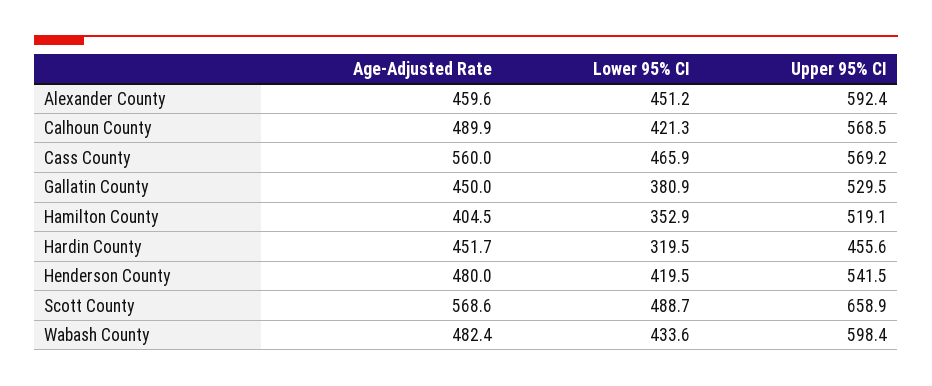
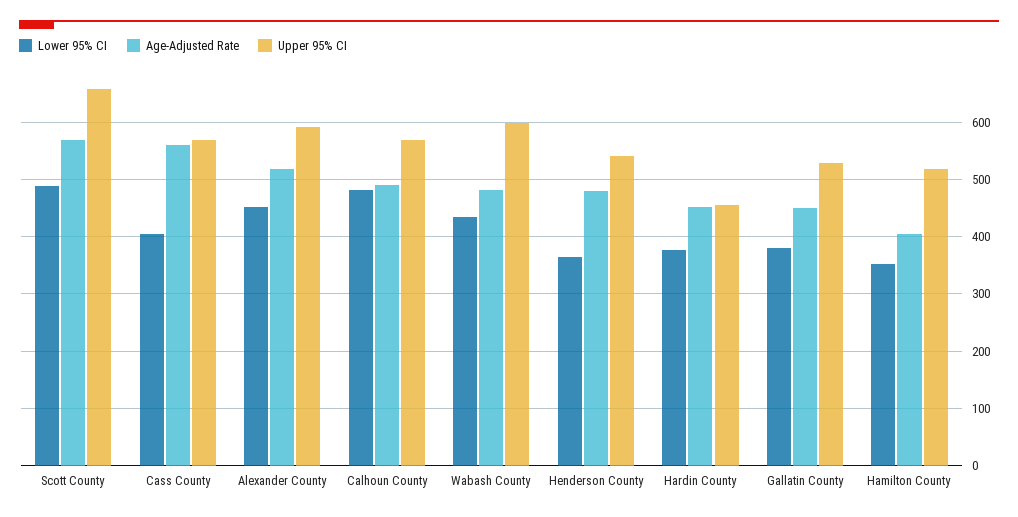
  {
    "Age-Adjusted Rate": {
-     "Alexander County": 459.6,
+     "Alexander County": 520,
      "Calhoun County": 489.9,
      "Cass County": 560,
      "Gallatin County": 450,
      "Hamilton County": 404.5,
      "Hardin County": 451.7,
      "Henderson County": 480,
      "Scott County": 568.6,
      "Wabash County": 482.4
    },
    "Lower 95% CI": {
      "Alexander County": 451.2,
-     "Calhoun County": 421.3,
+     "Calhoun County": 480,
-     "Cass County": 465.9,
+     "Cass County": 400,
      "Gallatin County": 380.9,
      "Hamilton County": 352.9,
-     "Hardin County": 319.5,
+     "Hardin County": 380,
-     "Henderson County": 419.5,
+     "Henderson County": 360,
      "Scott County": 488.7,
      "Wabash County": 433.6
    },
    "Upper 95% CI": {
      "Alexander County": 592.4,
      "Calhoun County": 568.5,
      "Cass County": 569.2,
      "Gallatin County": 529.5,
      "Hamilton County": 519.1,
      "Hardin County": 455.6,
      "Henderson County": 541.5,
      "Scott County": 658.9,
      "Wabash County": 598.4
    }
  }

